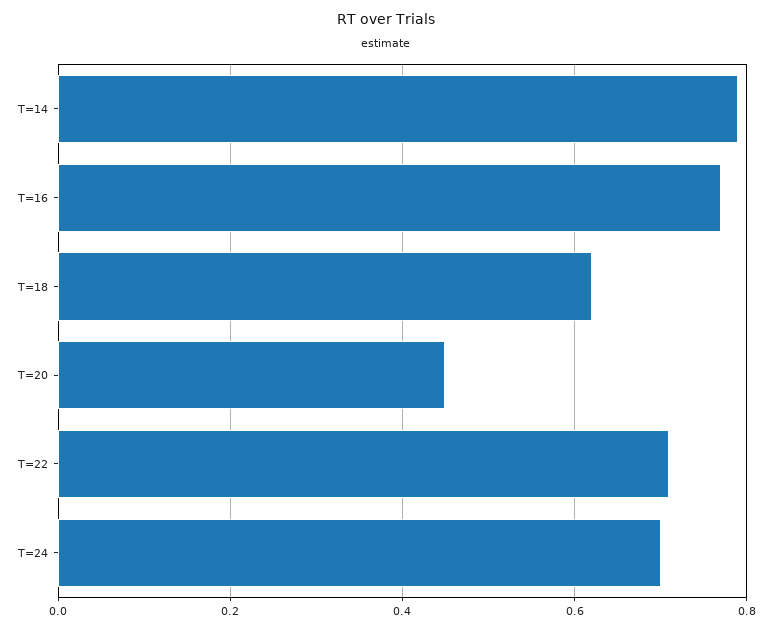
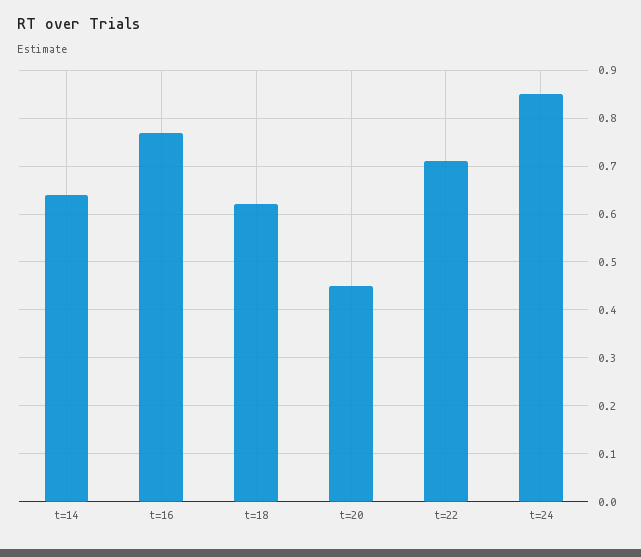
  {
-   "T=14": 0.8,
+   "T=14": 0.65,
    "T=16": 0.75,
    "T=18": 0.6,
    "T=20": 0.45,
    "T=22": 0.7,
-   "T=24": 0.7
+   "T=24": 0.85
  }

